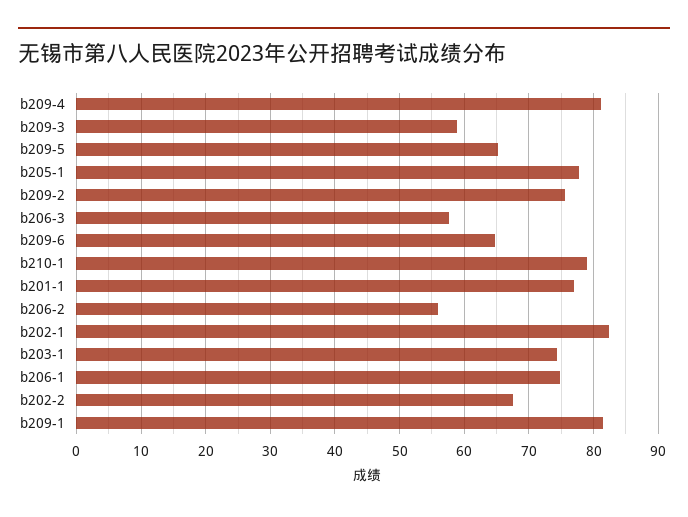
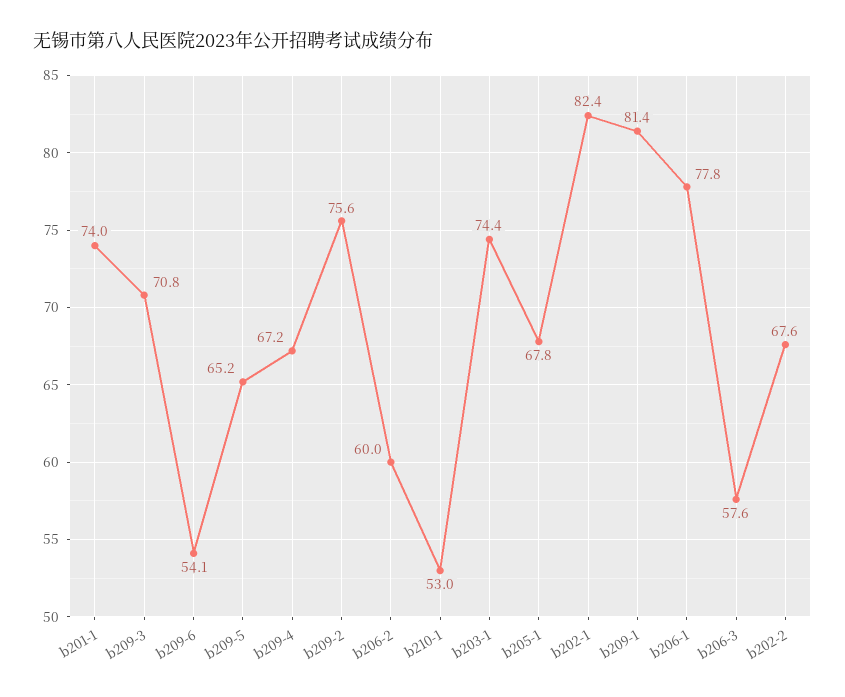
  {
-   "b209-4": 81,
+   "b209-4": 67.2,
-   "b209-3": 59,
+   "b209-3": 70.8,
    "b209-5": 65.2,
-   "b205-1": 78,
+   "b205-1": 67.8,
    "b209-2": 75.6,
    "b206-3": 57.6,
-   "b209-6": 65,
+   "b209-6": 54.1,
-   "b210-1": 79,
+   "b210-1": 53,
-   "b201-1": 77,
+   "b201-1": 74,
-   "b206-2": 56,
+   "b206-2": 60,
    "b202-1": 82.4,
    "b203-1": 74.4,
-   "b206-1": 75,
+   "b206-1": 77.8,
    "b202-2": 67.6,
    "b209-1": 81.4
  }

